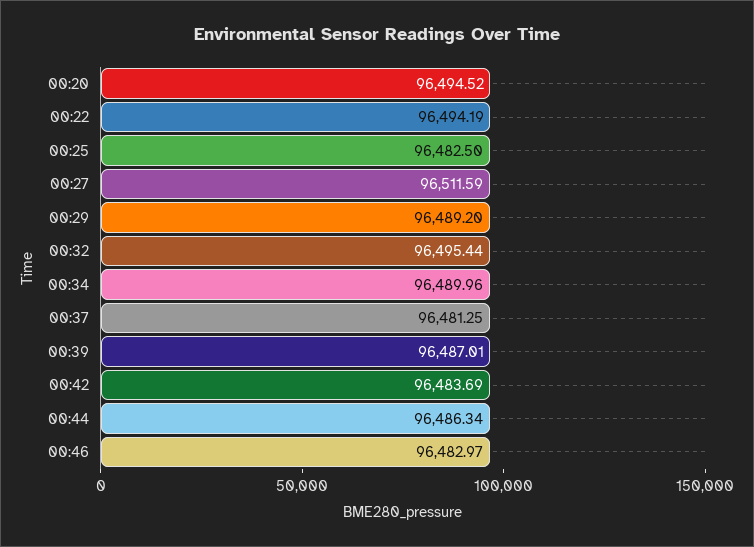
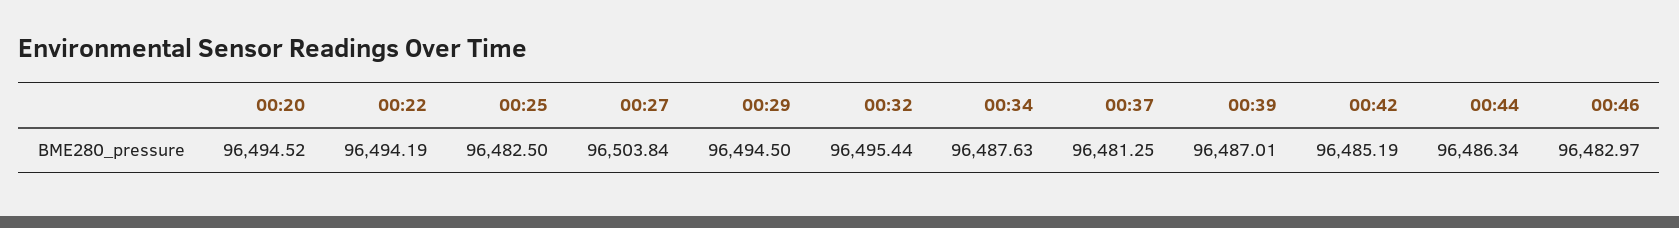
  {
    "00:20": 96494.52,
    "00:22": 96494.19,
    "00:25": 96482.5,
-   "00:27": 96511.59,
+   "00:27": 96503.84,
-   "00:29": 96489.2,
+   "00:29": 96494.5,
    "00:32": 96495.44,
-   "00:34": 96489.96,
+   "00:34": 96487.63,
    "00:37": 96481.25,
    "00:39": 96487.01,
-   "00:42": 96483.69,
+   "00:42": 96485.19,
    "00:44": 96486.34,
    "00:46": 96482.97
  }

